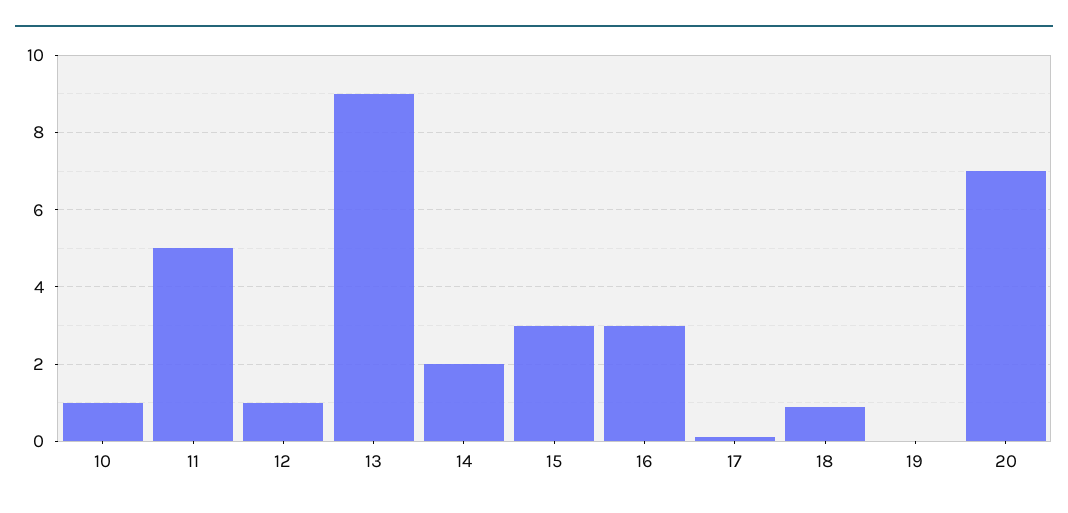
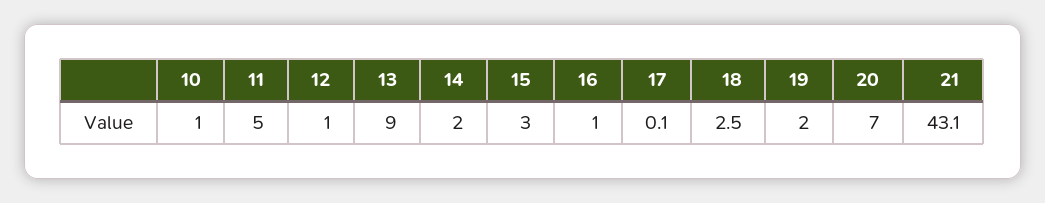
  {
    "10": 1,
    "11": 5,
    "12": 1,
    "13": 9,
    "14": 2,
    "15": 3,
-   "16": 3,
+   "16": 1,
    "17": 0.1,
-   "18": 1,
+   "18": 2.5,
-   "19": 0,
+   "19": 2,
-   "20": 7
+   "20": 7,
+   "21": 43.1
  }

